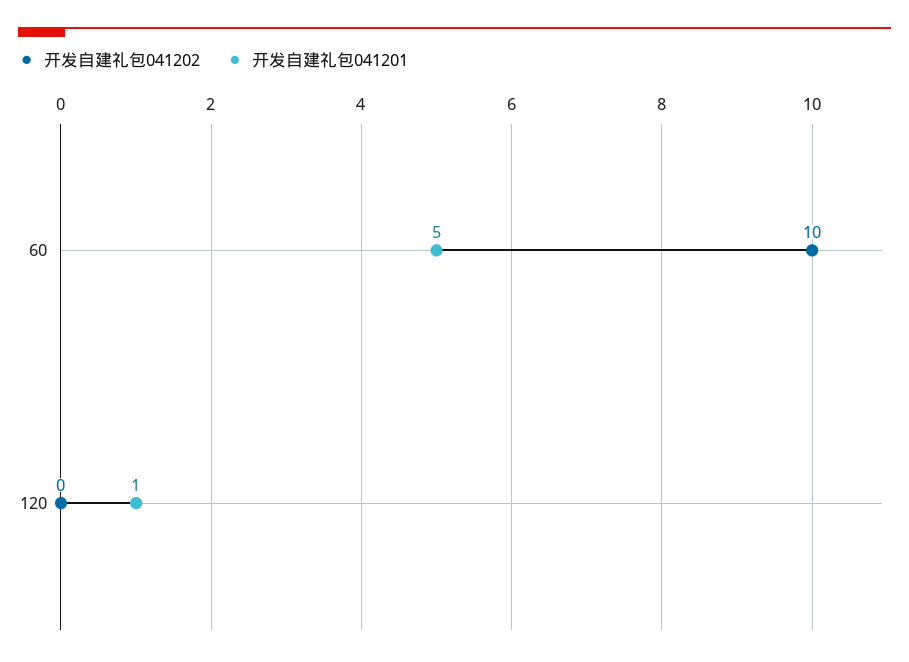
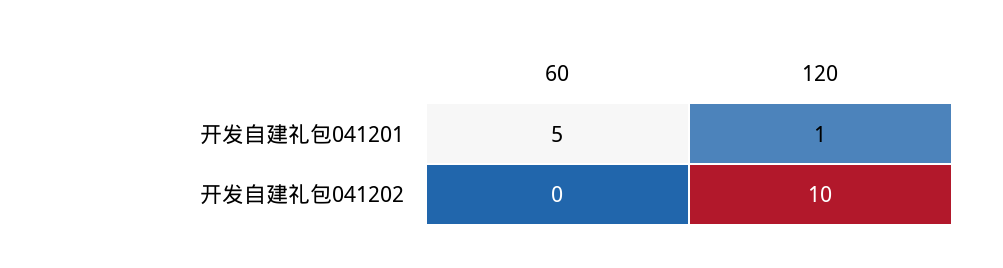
  {
    "开发自建礼包041202": {
-     "60": 10,
+     "60": 0,
-     "120": 0
+     "120": 10
    },
    "开发自建礼包041201": {
      "60": 5,
      "120": 1
    }
  }

